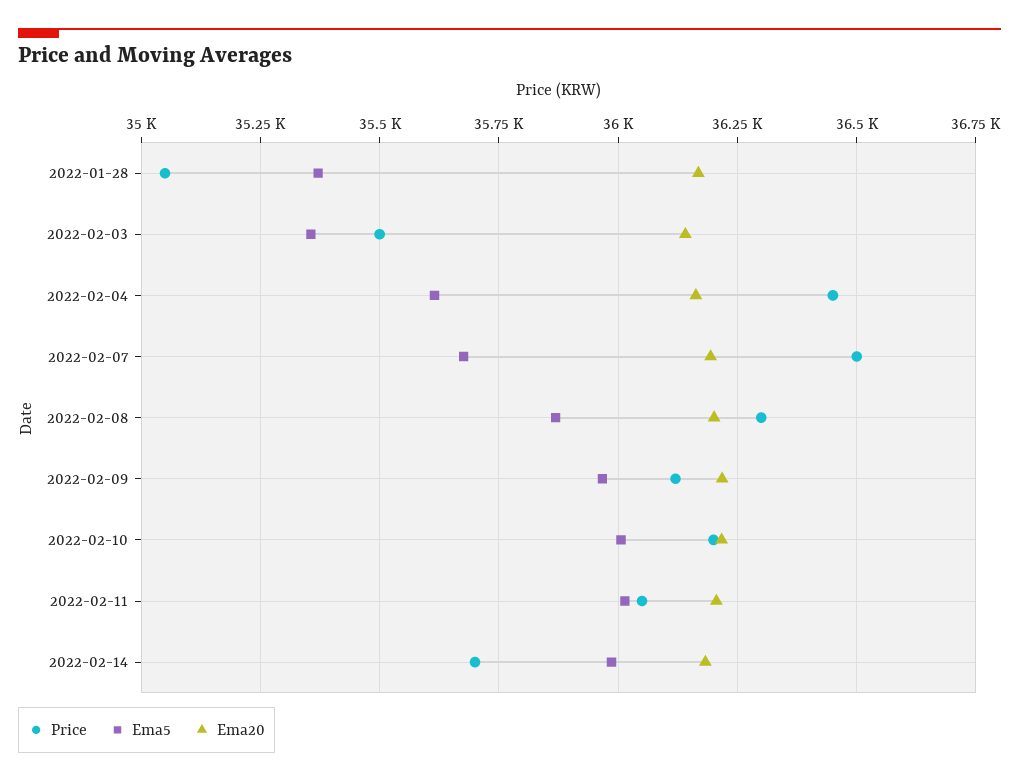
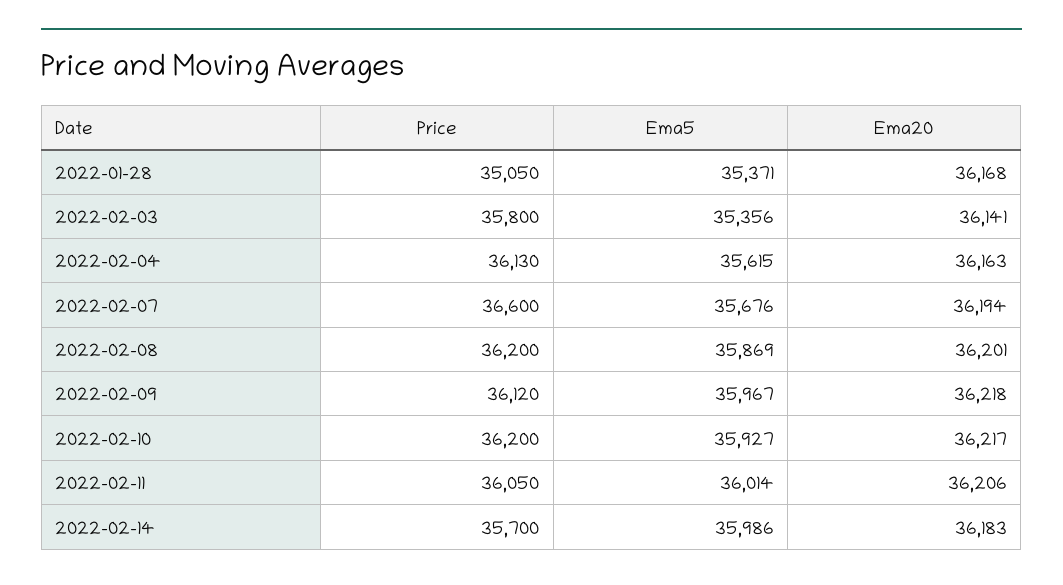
  {
    "Price": {
      "2022-01-28": 35050,
-     "2022-02-03": 35500,
+     "2022-02-03": 35800,
-     "2022-02-04": 36450,
+     "2022-02-04": 36130,
-     "2022-02-07": 36500,
+     "2022-02-07": 36600,
-     "2022-02-08": 36300,
+     "2022-02-08": 36200,
      "2022-02-09": 36120,
      "2022-02-10": 36200,
      "2022-02-11": 36050,
      "2022-02-14": 35700
    },
    "Ema5": {
      "2022-01-28": 35371,
      "2022-02-03": 35356,
      "2022-02-04": 35615,
      "2022-02-07": 35676,
      "2022-02-08": 35869,
      "2022-02-09": 35967,
-     "2022-02-10": 36000,
+     "2022-02-10": 35927,
      "2022-02-11": 36014,
      "2022-02-14": 35986
    },
    "Ema20": {
      "2022-01-28": 36168,
      "2022-02-03": 36141,
      "2022-02-04": 36163,
      "2022-02-07": 36194,
      "2022-02-08": 36201,
      "2022-02-09": 36218,
      "2022-02-10": 36217,
      "2022-02-11": 36206,
      "2022-02-14": 36183
    }
  }

